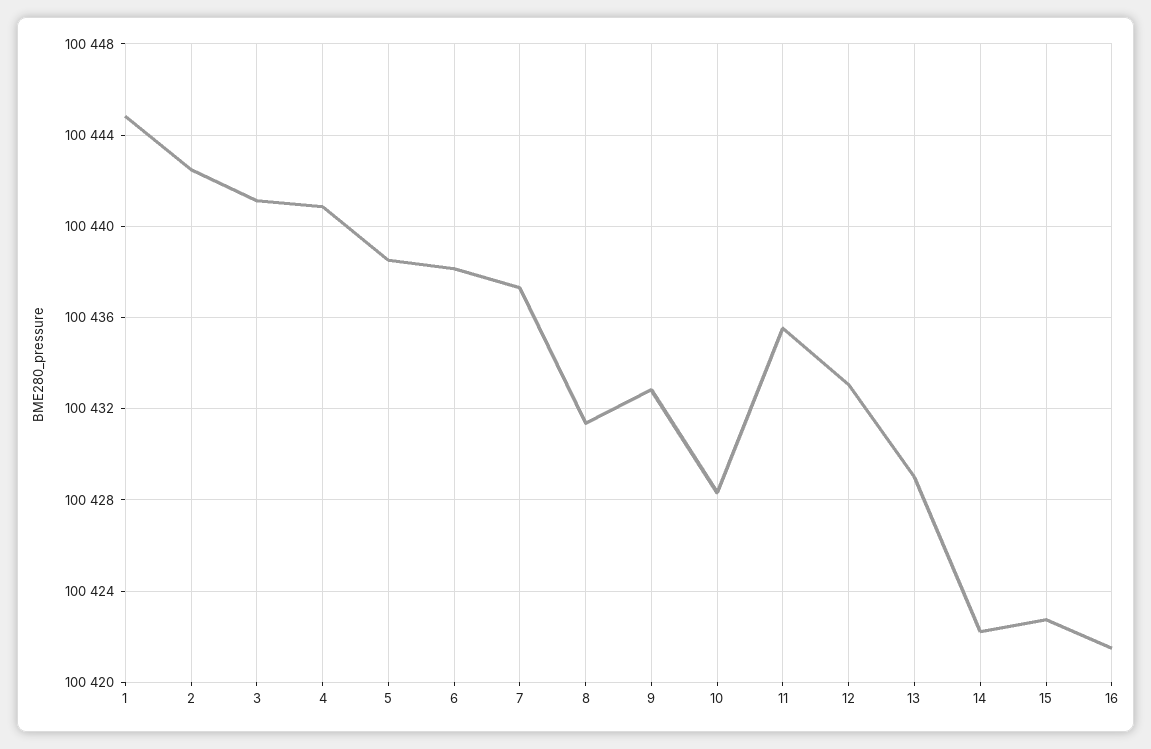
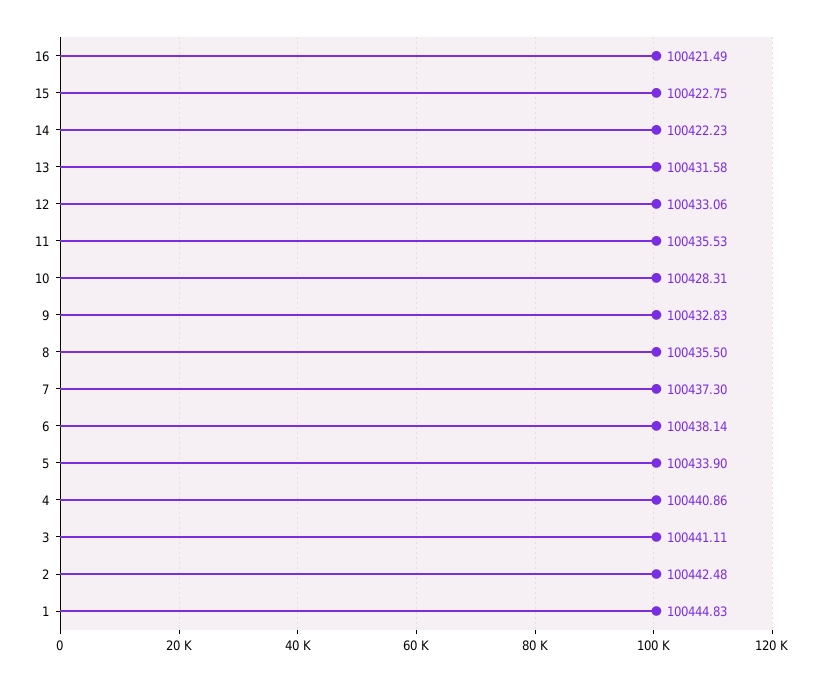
  {
    "1": 100444.83,
    "2": 100442.48,
    "3": 100441.11,
    "4": 100440.86,
-   "5": 100438.5,
+   "5": 100433.9,
    "6": 100438.14,
    "7": 100437.3,
-   "8": 100431.5,
+   "8": 100435.5,
    "9": 100432.83,
    "10": 100428.31,
    "11": 100435.53,
    "12": 100433.06,
-   "13": 100429,
+   "13": 100431.58,
    "14": 100422.23,
    "15": 100422.75,
    "16": 100421.49
  }

